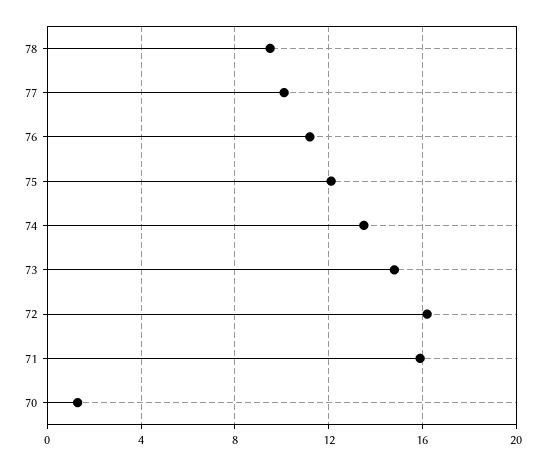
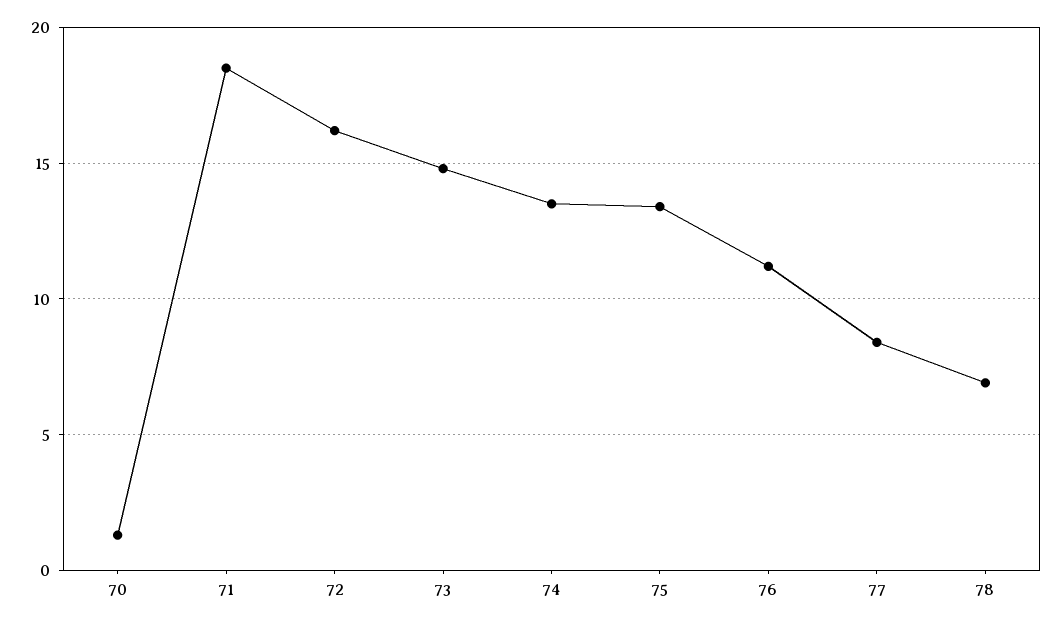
  {
-   "78": 9.5,
+   "78": 7,
-   "77": 10,
+   "77": 8.5,
    "76": 11,
-   "75": 12,
+   "75": 13.5,
    "74": 13.5,
    "73": 15,
    "72": 16,
-   "71": 16,
+   "71": 18.5,
    "70": 1.5
  }

